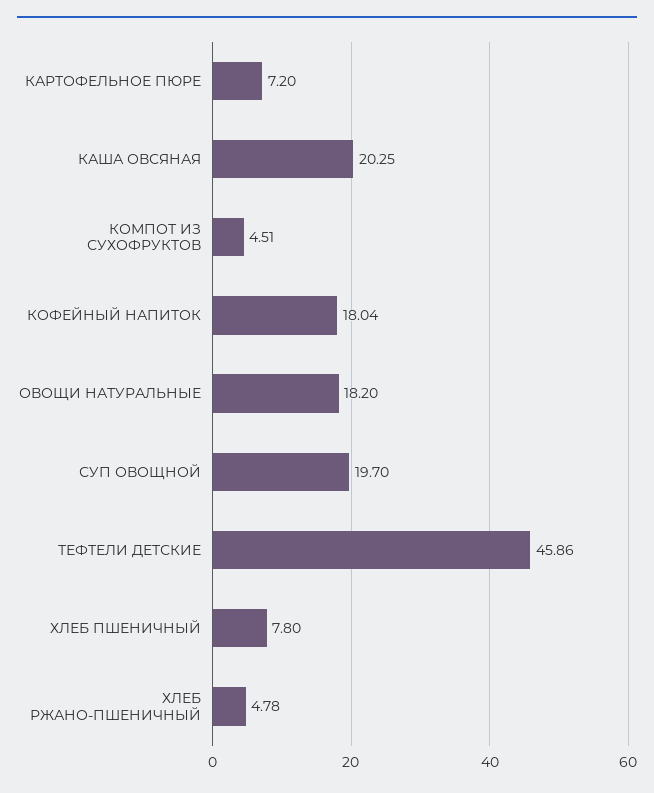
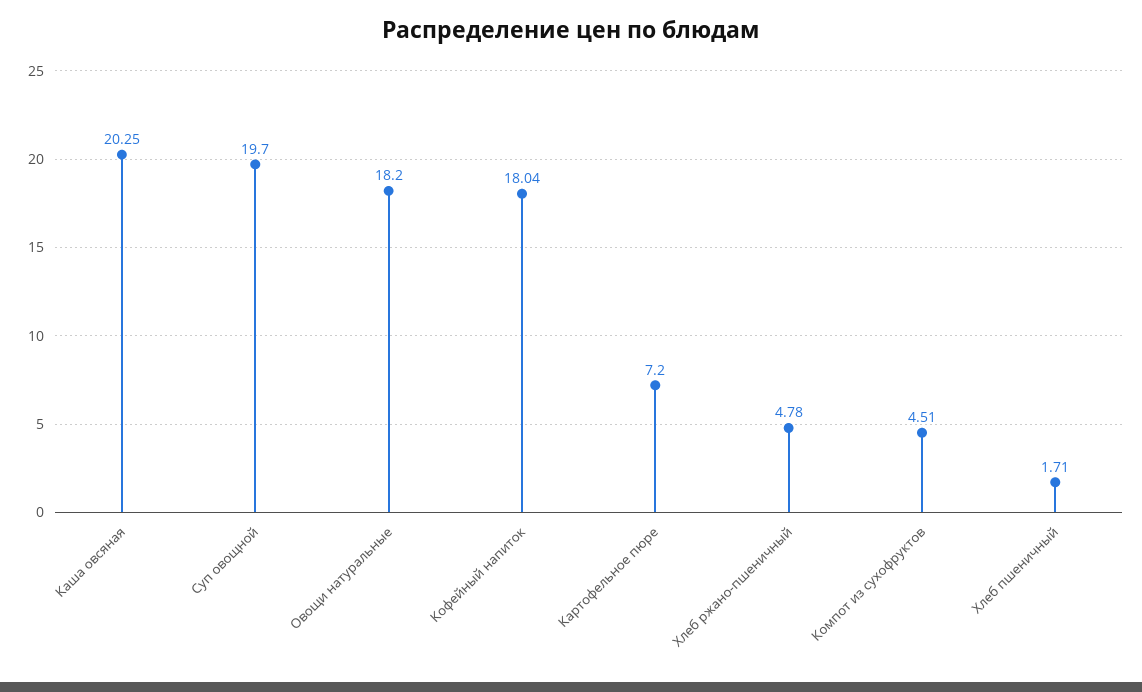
  {
    "КАРТОФЕЛЬНОЕ ПЮРЕ": 7.2,
    "КАША ОВСЯНАЯ": 20.25,
    "КОМПОТ ИЗ СУХОФРУКТОВ": 4.51,
    "КОФЕЙНЫЙ НАПИТОК": 18.04,
    "ОВОЩИ НАТУРАЛЬНЫЕ": 18.2,
    "СУП ОВОЩНОЙ": 19.7,
-   "ТЕФТЕЛИ ДЕТСКИЕ": 45.86,
-   "ХЛЕБ ПШЕНИЧНЫЙ": 7.8,
+   "ХЛЕБ ПШЕНИЧНЫЙ": 1.71,
    "ХЛЕБ РЖАНО-ПШЕНИЧНЫЙ": 4.78
  }

